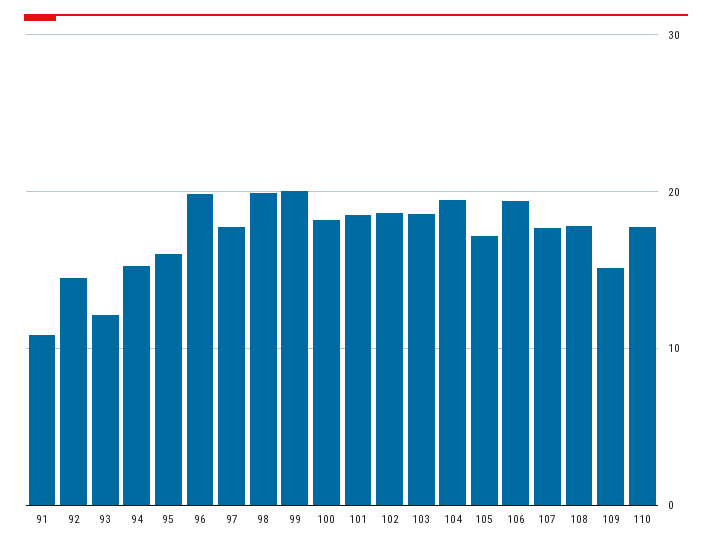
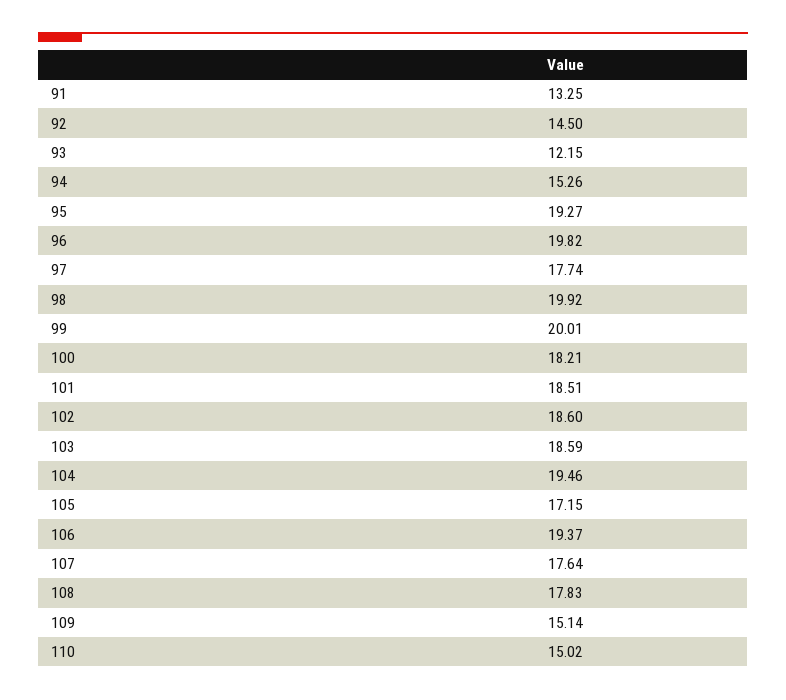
  {
-   "91": 11,
+   "91": 13.25,
    "92": 14.5,
    "93": 12.15,
    "94": 15.26,
-   "95": 16,
+   "95": 19.27,
    "96": 19.82,
    "97": 17.74,
    "98": 19.92,
    "99": 20.01,
    "100": 18.21,
    "101": 18.51,
    "102": 18.6,
    "103": 18.59,
    "104": 19.46,
    "105": 17.15,
    "106": 19.37,
    "107": 17.64,
    "108": 17.83,
    "109": 15.14,
-   "110": 18
+   "110": 15.02
  }

